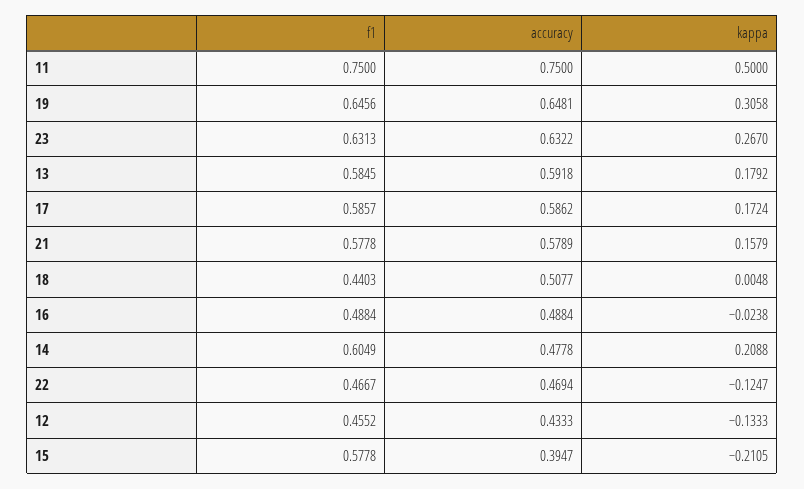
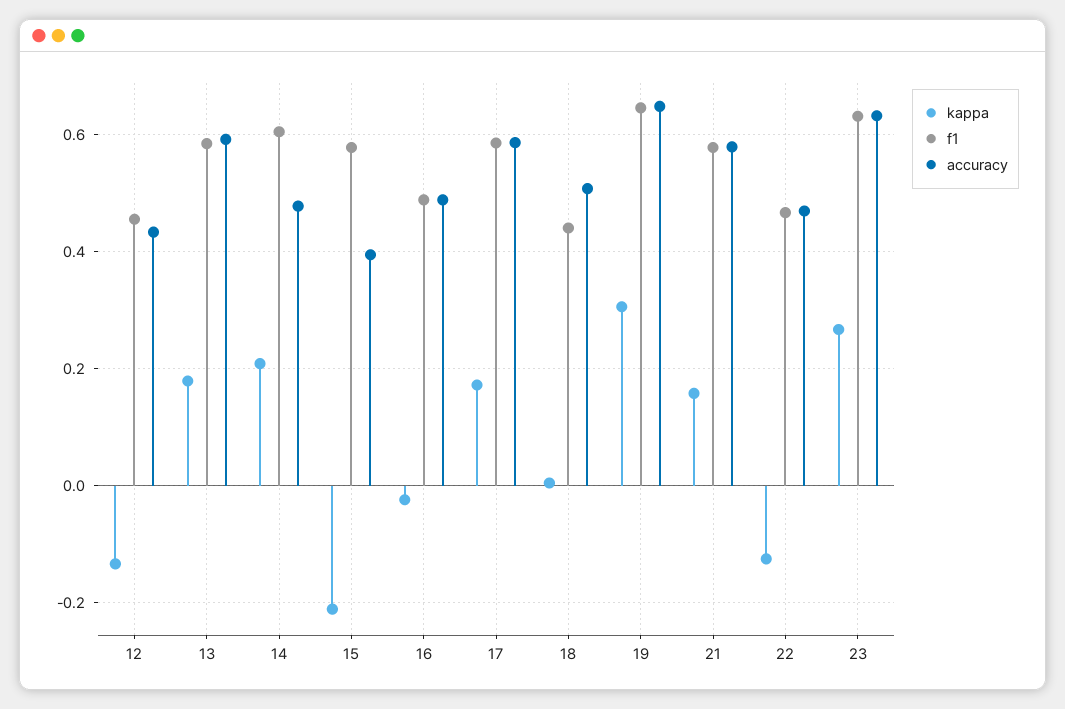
  {
    "f1": {
-     "11": 0.75,
      "19": 0.6456,
      "23": 0.6313,
      "13": 0.5845,
      "17": 0.5857,
      "21": 0.5778,
      "18": 0.4403,
      "16": 0.4884,
      "14": 0.6049,
      "22": 0.4667,
      "12": 0.4552,
      "15": 0.5778
    },
    "accuracy": {
-     "11": 0.75,
      "19": 0.6481,
      "23": 0.6322,
      "13": 0.5918,
      "17": 0.5862,
      "21": 0.5789,
      "18": 0.5077,
      "16": 0.4884,
      "14": 0.4778,
      "22": 0.4694,
      "12": 0.4333,
      "15": 0.3947
    },
    "kappa": {
-     "11": 0.5,
      "19": 0.3058,
      "23": 0.267,
      "13": 0.1792,
      "17": 0.1724,
      "21": 0.1579,
      "18": 0.0048,
      "16": -0.0238,
      "14": 0.2088,
      "22": -0.1247,
      "12": -0.1333,
      "15": -0.2105
    }
  }

